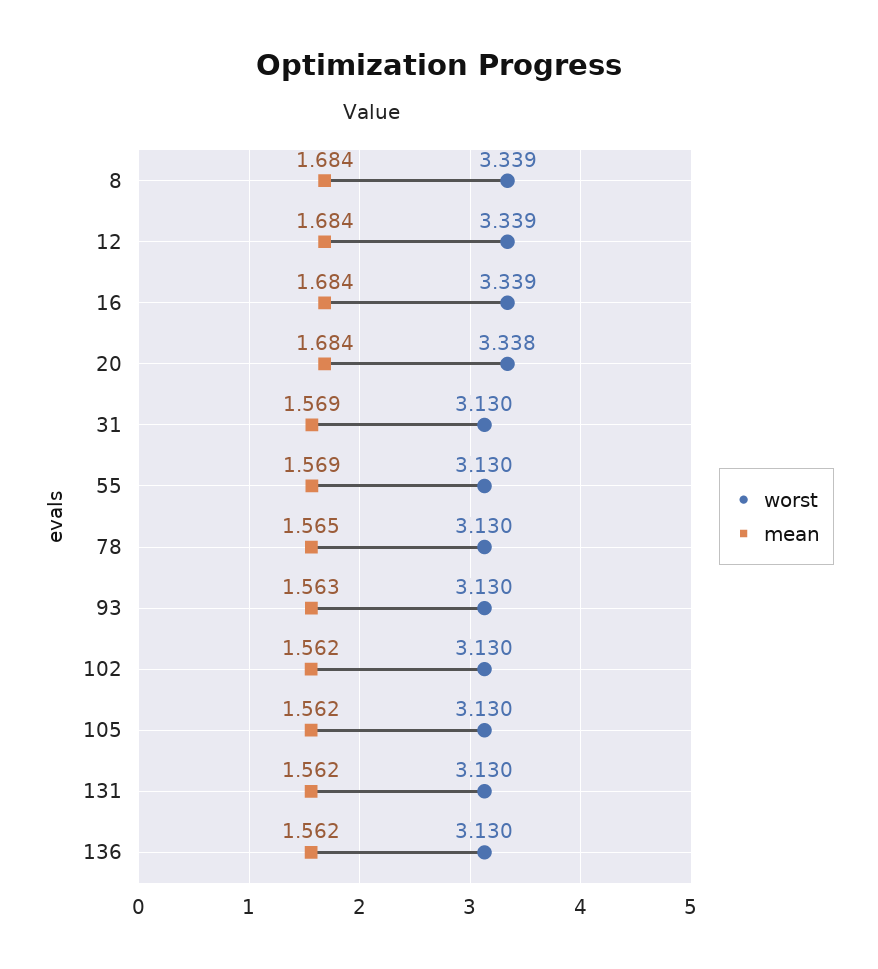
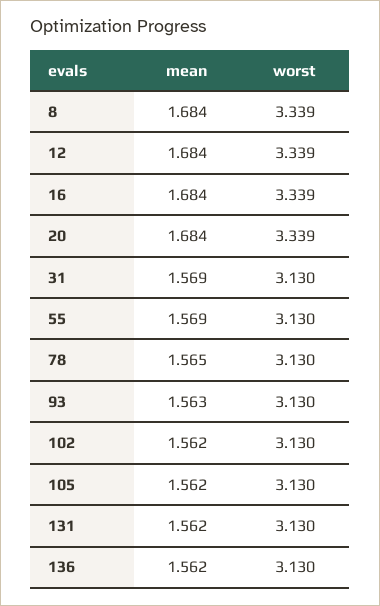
  {
    "worst": {
      "8": 3.339,
      "12": 3.339,
      "16": 3.339,
-     "20": 3.338,
+     "20": 3.339,
      "31": 3.13,
      "55": 3.13,
      "78": 3.13,
      "93": 3.13,
      "102": 3.13,
      "105": 3.13,
      "131": 3.13,
      "136": 3.13
    },
    "mean": {
      "8": 1.684,
      "12": 1.684,
      "16": 1.684,
      "20": 1.684,
      "31": 1.569,
      "55": 1.569,
      "78": 1.565,
      "93": 1.563,
      "102": 1.562,
      "105": 1.562,
      "131": 1.562,
      "136": 1.562
    }
  }

